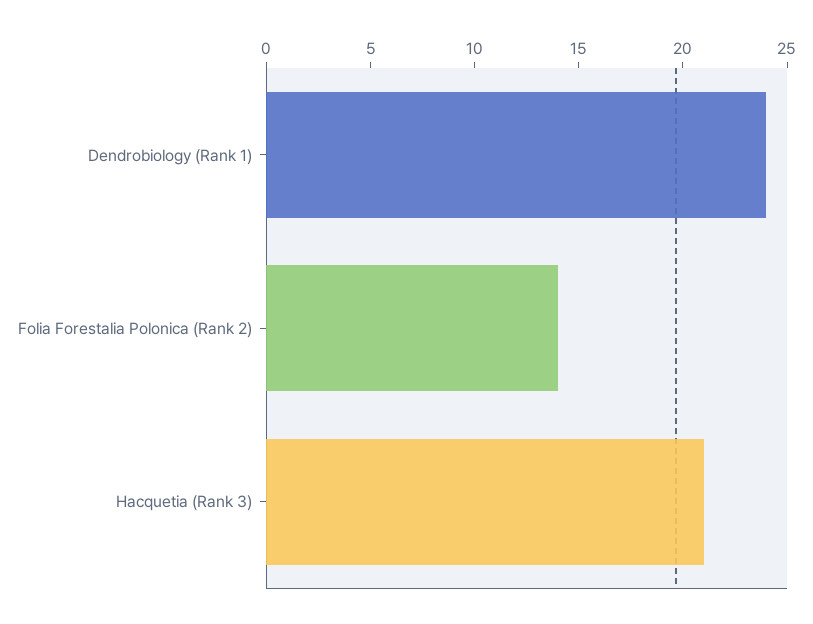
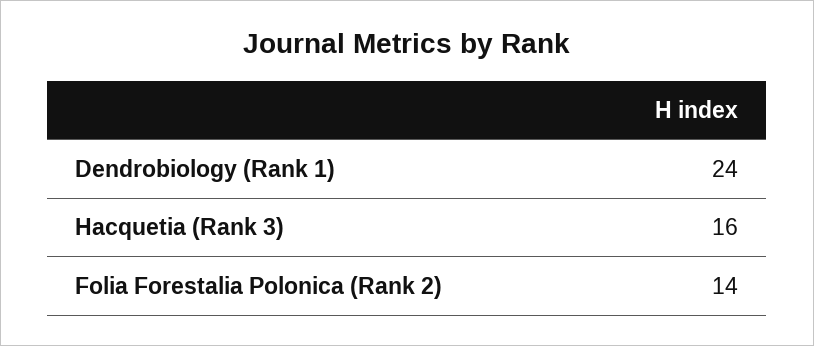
  {
    "Dendrobiology (Rank 1)": 24,
    "Folia Forestalia Polonica (Rank 2)": 14,
-   "Hacquetia (Rank 3)": 21
+   "Hacquetia (Rank 3)": 16
  }

